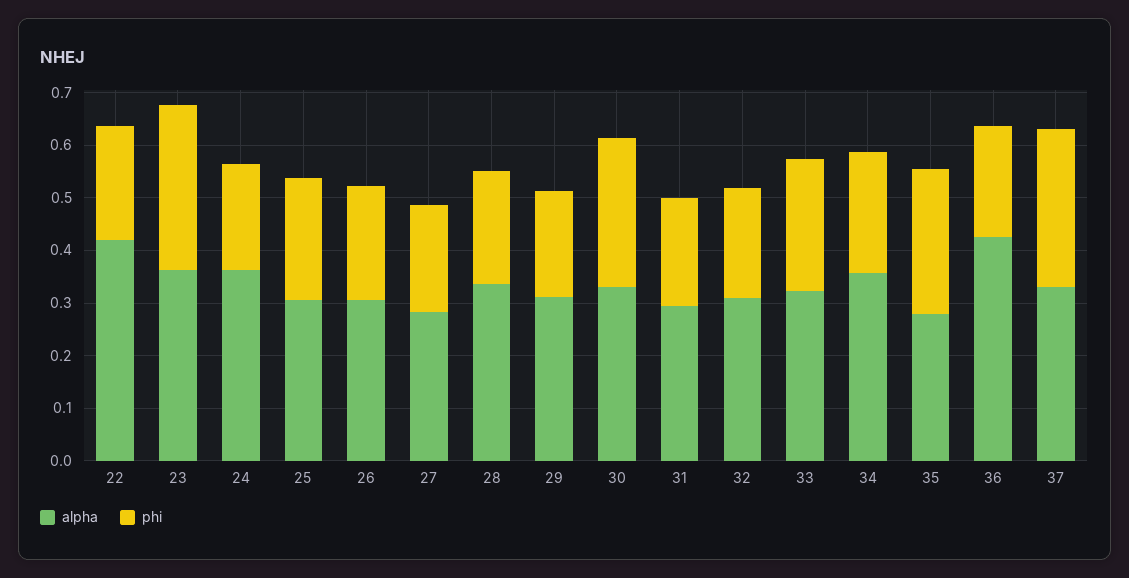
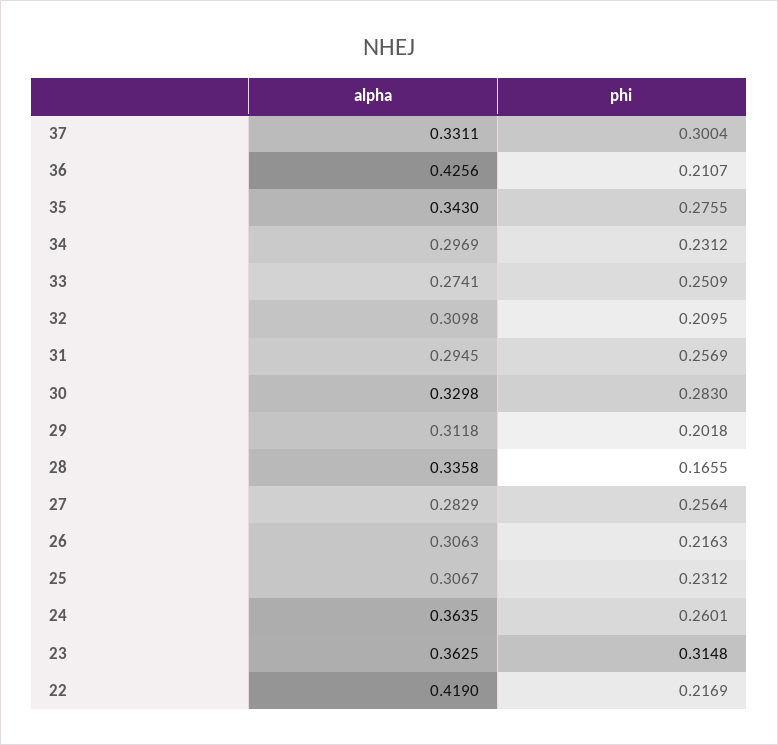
  {
    "alpha": {
      "22": 0.419,
      "23": 0.3625,
      "24": 0.3635,
      "25": 0.3067,
      "26": 0.3063,
      "27": 0.2829,
      "28": 0.3358,
      "29": 0.3118,
      "30": 0.3298,
      "31": 0.2945,
      "32": 0.3098,
-     "33": 0.32,
+     "33": 0.2741,
-     "34": 0.36,
+     "34": 0.2969,
-     "35": 0.28,
+     "35": 0.343,
      "36": 0.4256,
      "37": 0.3311
    },
    "phi": {
      "22": 0.2169,
      "23": 0.3148,
-     "24": 0.2,
+     "24": 0.2601,
      "25": 0.2312,
      "26": 0.2163,
-     "27": 0.2,
+     "27": 0.2564,
-     "28": 0.22,
+     "28": 0.1655,
      "29": 0.2018,
      "30": 0.283,
-     "31": 0.2,
+     "31": 0.2569,
      "32": 0.2095,
      "33": 0.2509,
      "34": 0.2312,
      "35": 0.2755,
      "36": 0.2107,
      "37": 0.3004
    }
  }

